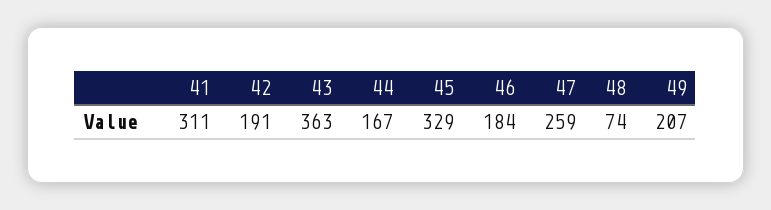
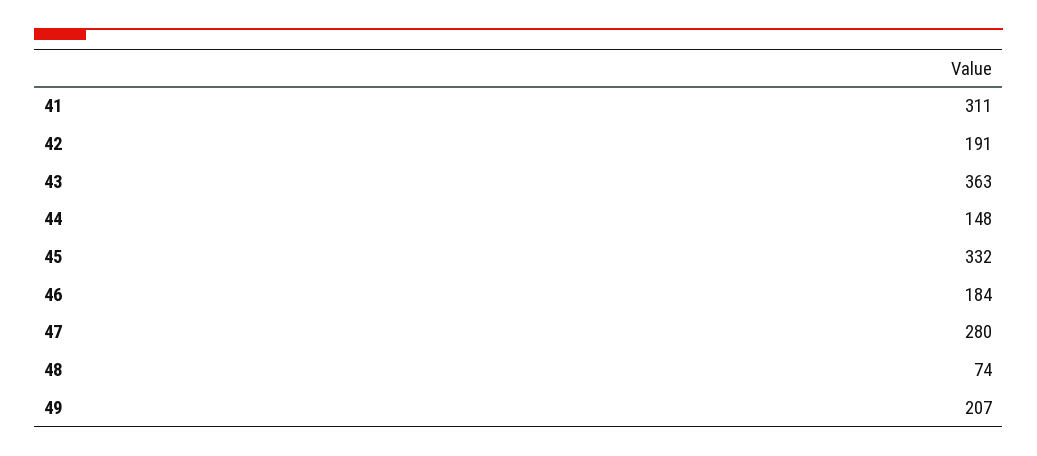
  {
    "41": 311,
    "42": 191,
    "43": 363,
-   "44": 167,
+   "44": 148,
-   "45": 329,
+   "45": 332,
    "46": 184,
-   "47": 259,
+   "47": 280,
    "48": 74,
    "49": 207
  }

